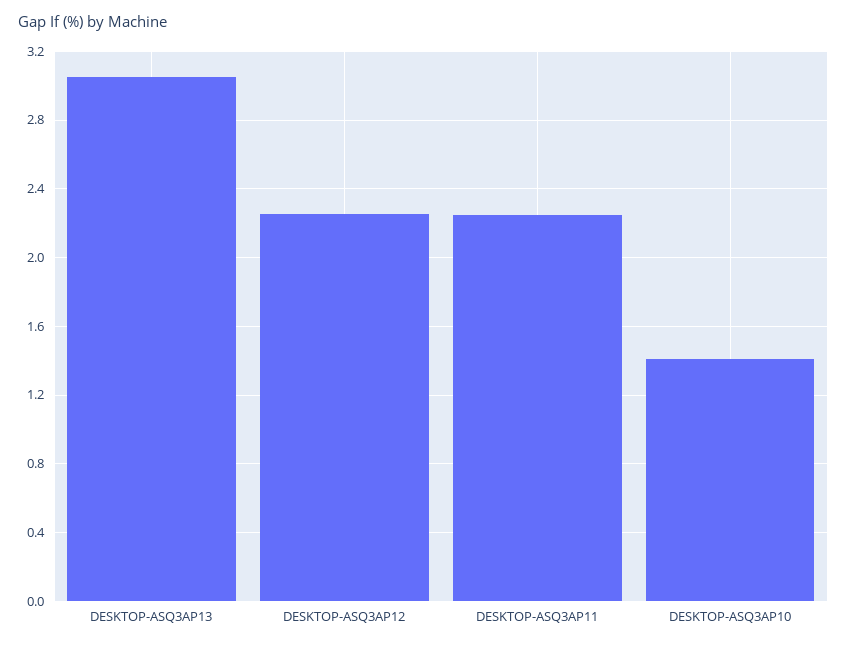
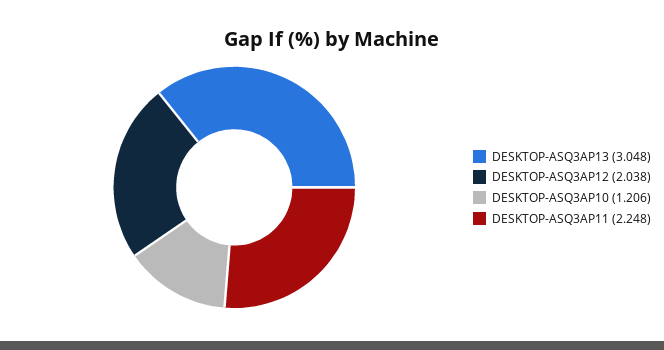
  {
    "DESKTOP-ASQ3AP13": 3.048,
-   "DESKTOP-ASQ3AP12": 2.25,
+   "DESKTOP-ASQ3AP12": 2.038,
    "DESKTOP-ASQ3AP11": 2.248,
-   "DESKTOP-ASQ3AP10": 1.4
+   "DESKTOP-ASQ3AP10": 1.206
  }

